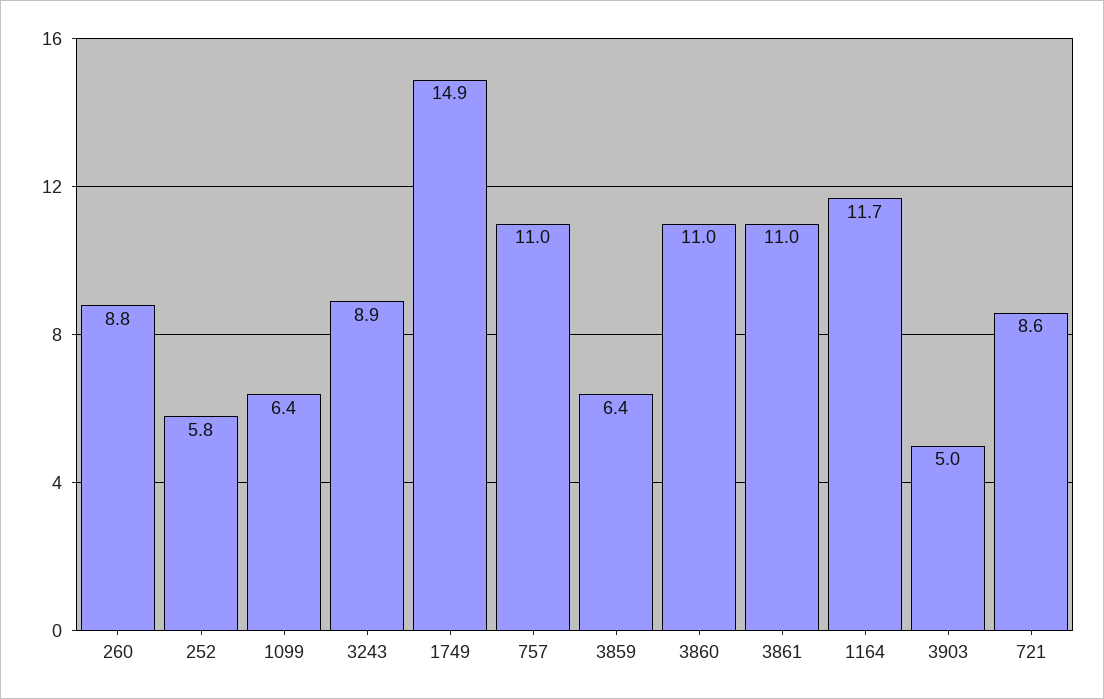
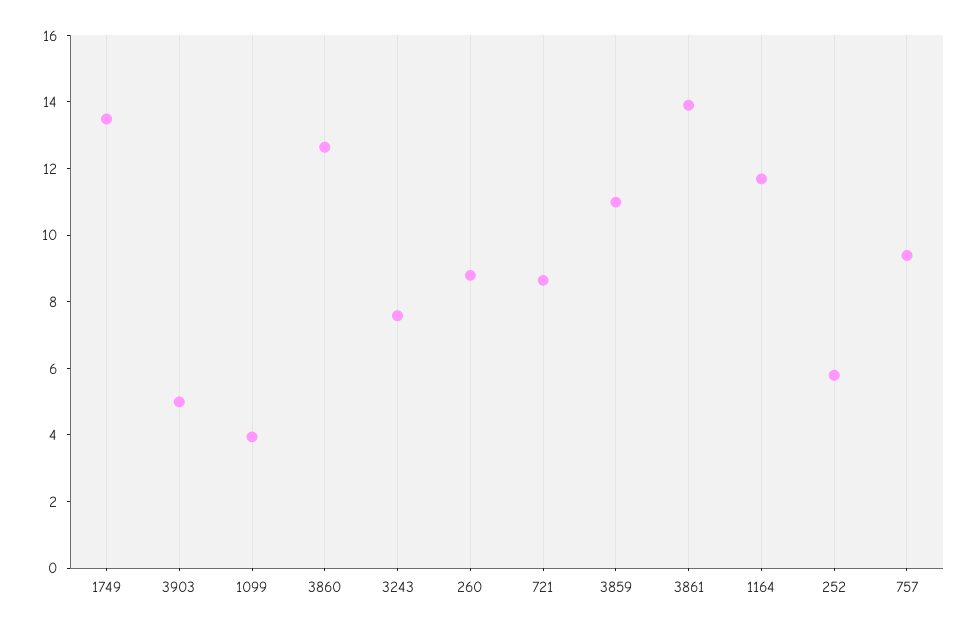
  {
    "260": 8.8,
    "252": 5.8,
-   "1099": 6.4,
+   "1099": 4,
-   "3243": 8.9,
+   "3243": 7.5,
-   "1749": 14.9,
+   "1749": 13.5,
-   "757": 11,
+   "757": 9.5,
-   "3859": 6.4,
+   "3859": 11,
-   "3860": 11,
+   "3860": 12.5,
-   "3861": 11,
+   "3861": 14,
    "1164": 11.7,
    "3903": 5,
    "721": 8.6
  }

